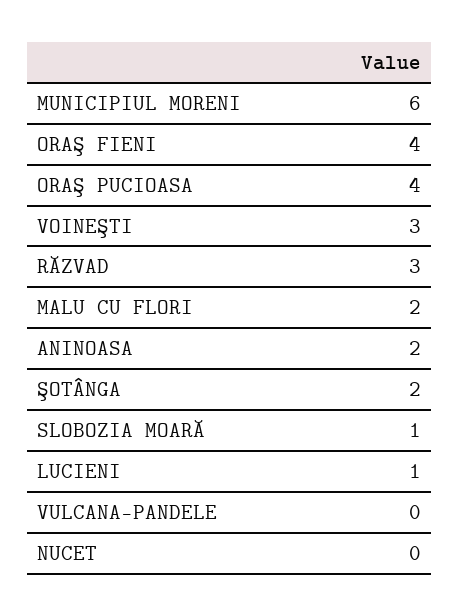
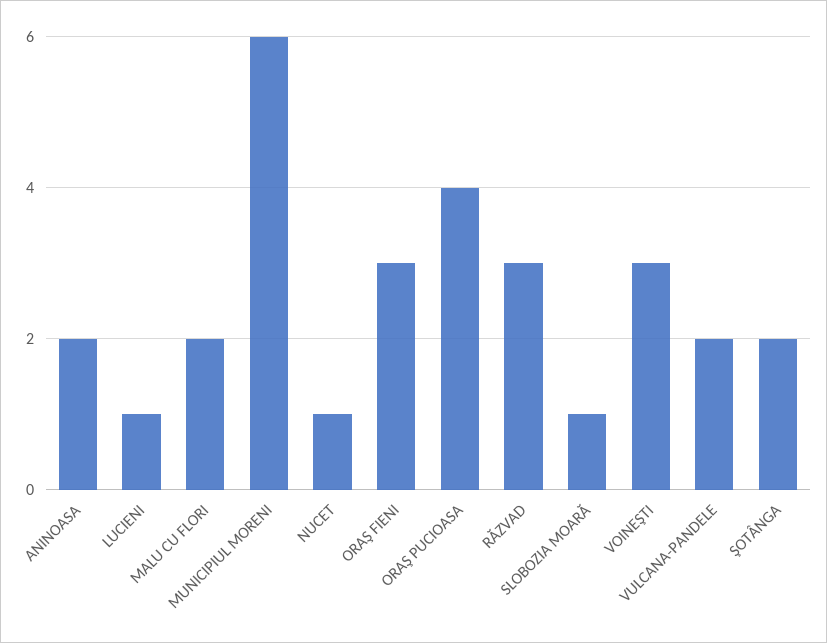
  {
    "MUNICIPIUL MORENI": 6,
-   "ORAŞ FIENI": 4,
+   "ORAŞ FIENI": 3,
    "ORAŞ PUCIOASA": 4,
    "VOINEŞTI": 3,
    "RĂZVAD": 3,
    "MALU CU FLORI": 2,
    "ANINOASA": 2,
    "ŞOTÂNGA": 2,
    "SLOBOZIA MOARĂ": 1,
    "LUCIENI": 1,
-   "VULCANA-PANDELE": 0,
+   "VULCANA-PANDELE": 2,
-   "NUCET": 0
+   "NUCET": 1
  }

